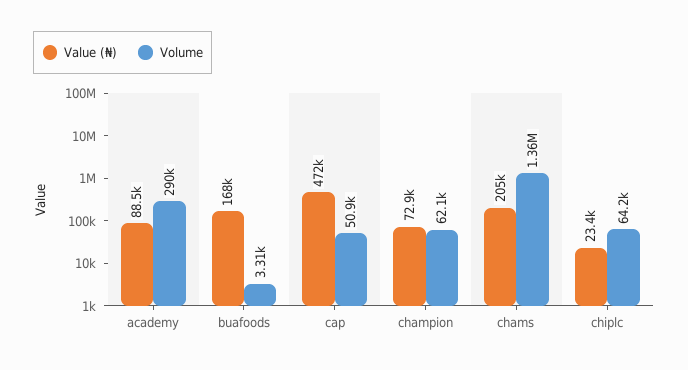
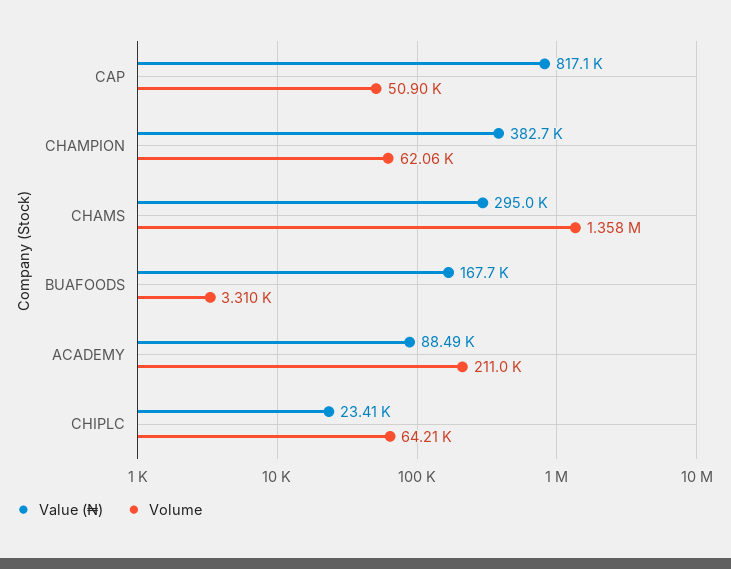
  {
    "Value (₦)": {
      "academy": 88490,
      "buafoods": 167700,
-     "cap": 472000,
+     "cap": 817100,
-     "champion": 72900,
+     "champion": 382700,
-     "chams": 205000,
+     "chams": 295000,
      "chiplc": 23410
    },
    "Volume": {
-     "academy": 290000,
+     "academy": 211000,
      "buafoods": 3310,
      "cap": 50900,
      "champion": 62060,
      "chams": 1358000,
      "chiplc": 64210
    }
  }

